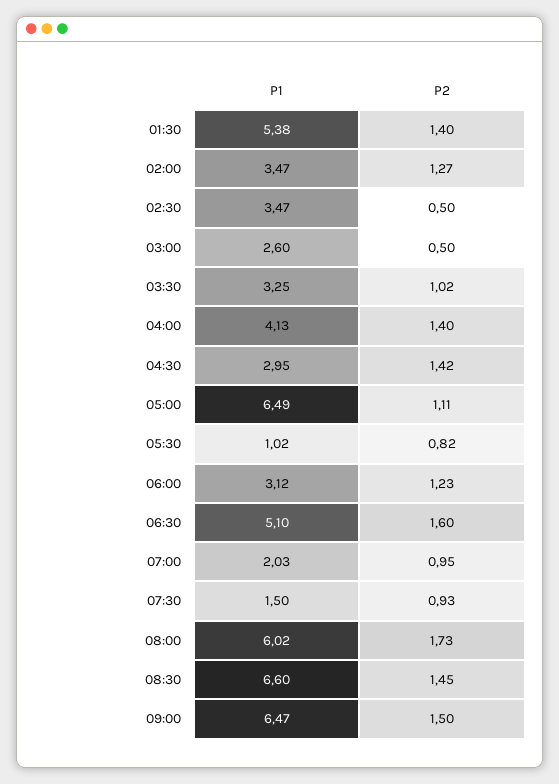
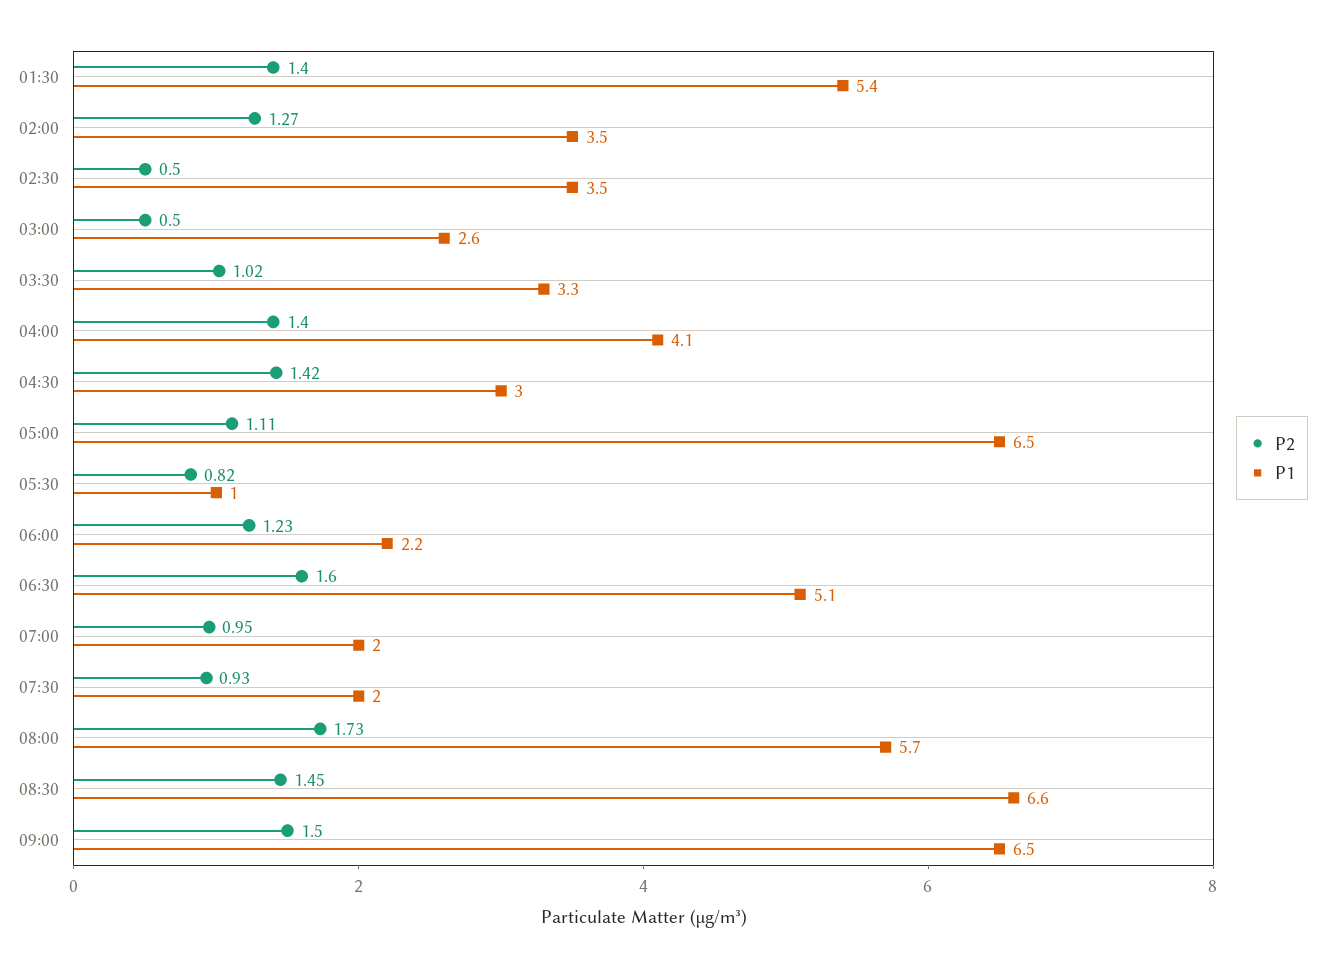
  {
    "P1": {
      "01:30": 5.38,
      "02:00": 3.47,
      "02:30": 3.47,
      "03:00": 2.6,
      "03:30": 3.25,
      "04:00": 4.13,
      "04:30": 2.95,
      "05:00": 6.49,
      "05:30": 1.02,
-     "06:00": 3.12,
+     "06:00": 2.2,
      "06:30": 5.1,
      "07:00": 2.03,
-     "07:30": 1.5,
+     "07:30": 2,
-     "08:00": 6.02,
+     "08:00": 5.7,
      "08:30": 6.6,
      "09:00": 6.47
    },
    "P2": {
      "01:30": 1.4,
      "02:00": 1.27,
      "02:30": 0.5,
      "03:00": 0.5,
      "03:30": 1.02,
      "04:00": 1.4,
      "04:30": 1.42,
      "05:00": 1.11,
      "05:30": 0.82,
      "06:00": 1.23,
      "06:30": 1.6,
      "07:00": 0.95,
      "07:30": 0.93,
      "08:00": 1.73,
      "08:30": 1.45,
      "09:00": 1.5
    }
  }

